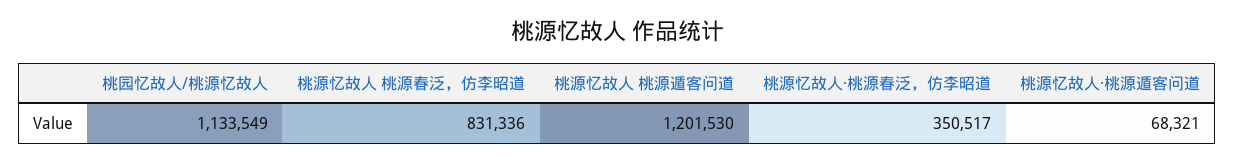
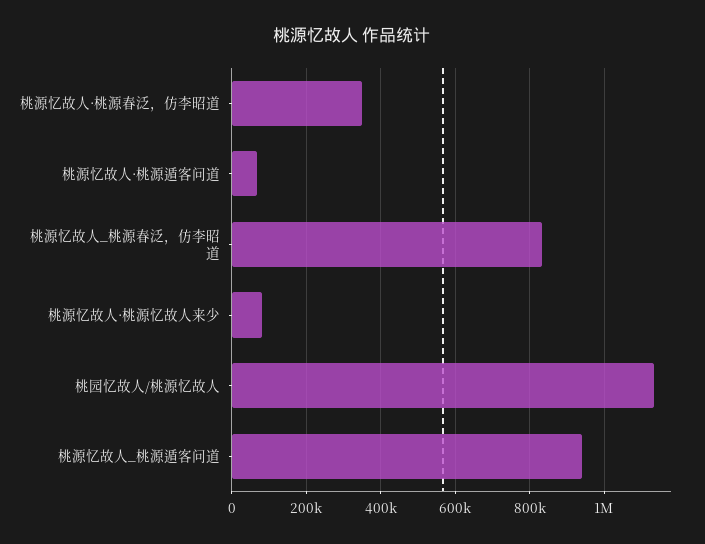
  {
    "桃园忆故人/桃源忆故人": 1133549,
    "桃源忆故人 桃源春泛，仿李昭道": 831336,
-   "桃源忆故人 桃源遁客问道": 1201530,
+   "桃源忆故人 桃源遁客问道": 940000,
    "桃源忆故人·桃源春泛，仿李昭道": 350517,
-   "桃源忆故人·桃源遁客问道": 68321
+   "桃源忆故人·桃源遁客问道": 68321,
+   "桃源忆故人·桃源忆故人来少": 80000
  }

